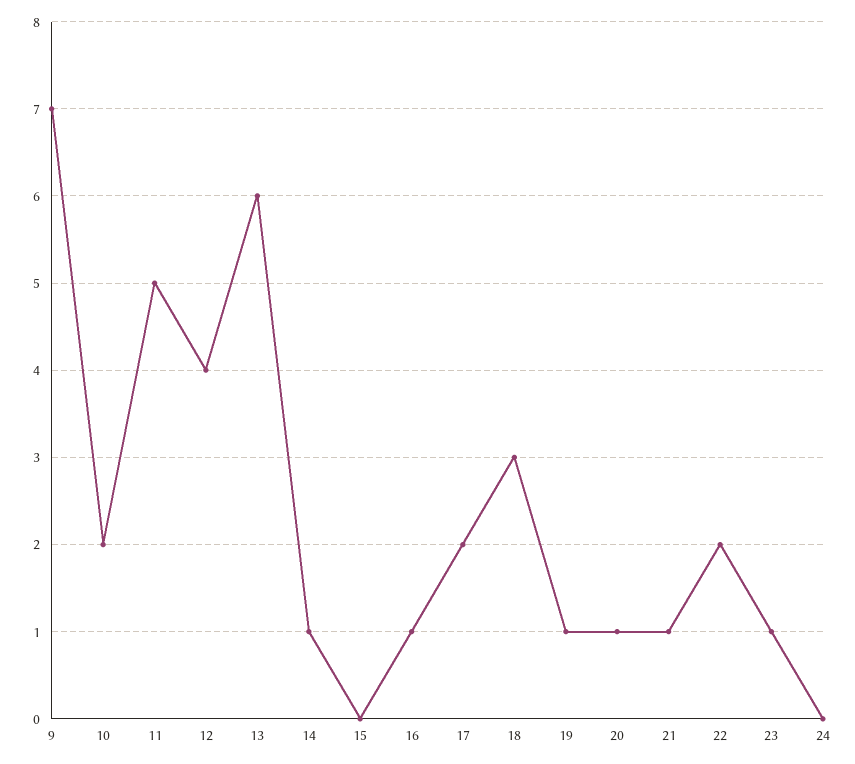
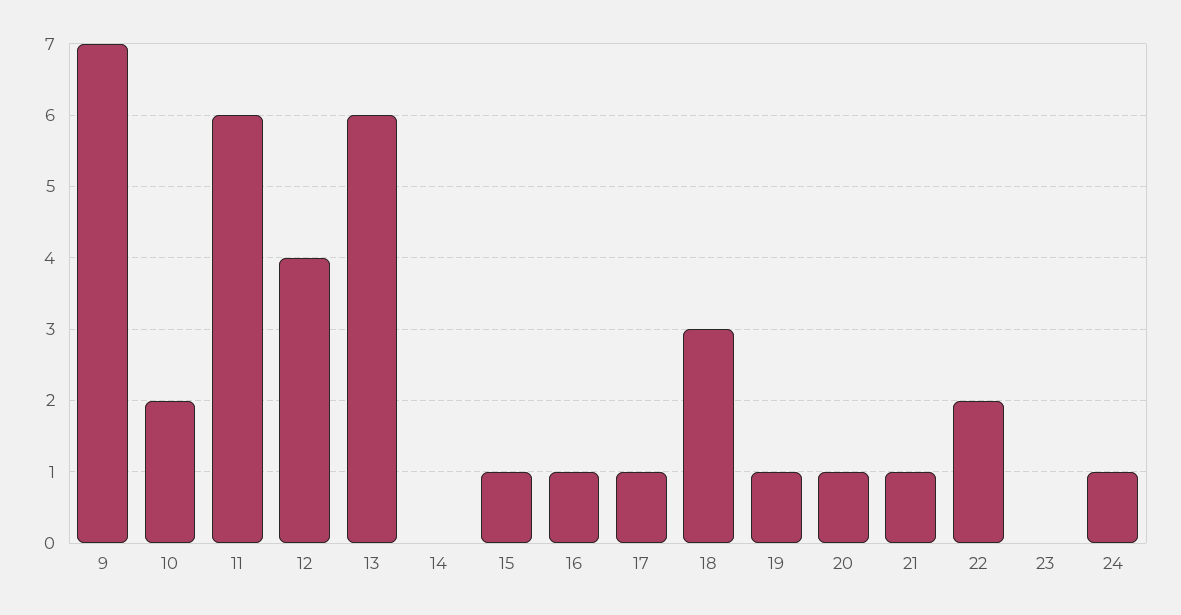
  {
    "9": 7,
    "10": 2,
-   "11": 5,
+   "11": 6,
    "12": 4,
    "13": 6,
-   "14": 1,
+   "14": 0,
-   "15": 0,
+   "15": 1,
    "16": 1,
-   "17": 2,
+   "17": 1,
    "18": 3,
    "19": 1,
    "20": 1,
    "21": 1,
    "22": 2,
-   "23": 1,
+   "23": 0,
-   "24": 0
+   "24": 1
  }

